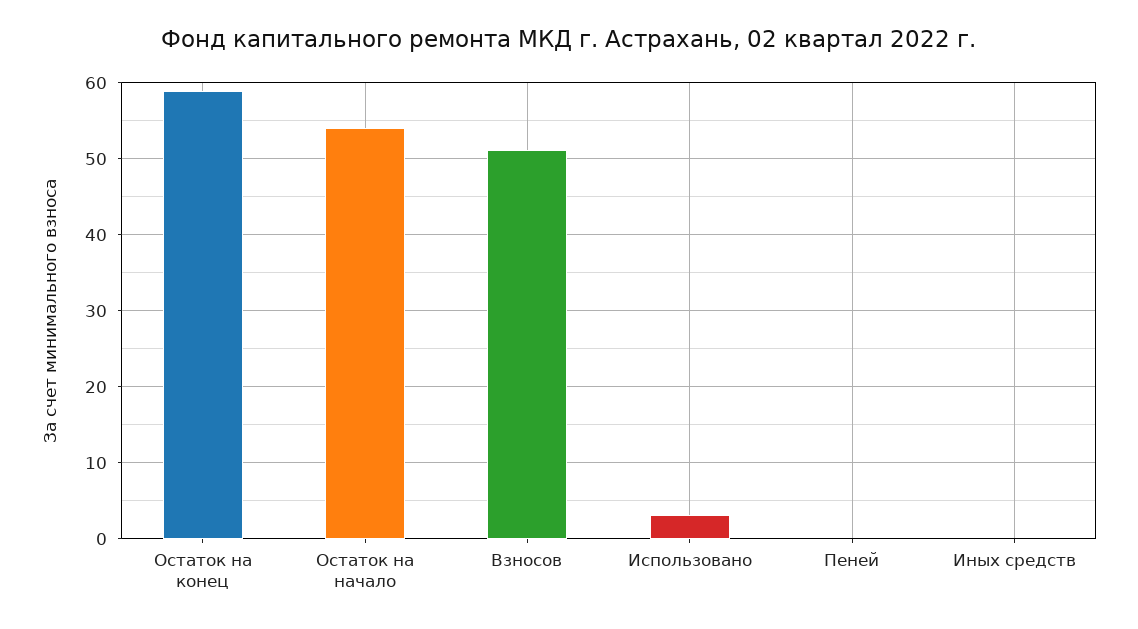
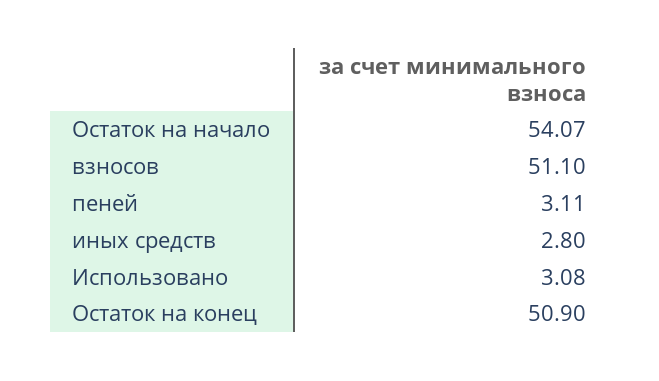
  {
-   "Остаток на конец": 59,
+   "Остаток на конец": 50.9,
    "Остаток на начало": 54.07,
    "Взносов": 51.1,
    "Использовано": 3.08,
-   "Пеней": 0,
+   "Пеней": 3.11,
-   "Иных средств": 0
+   "Иных средств": 2.8
  }

